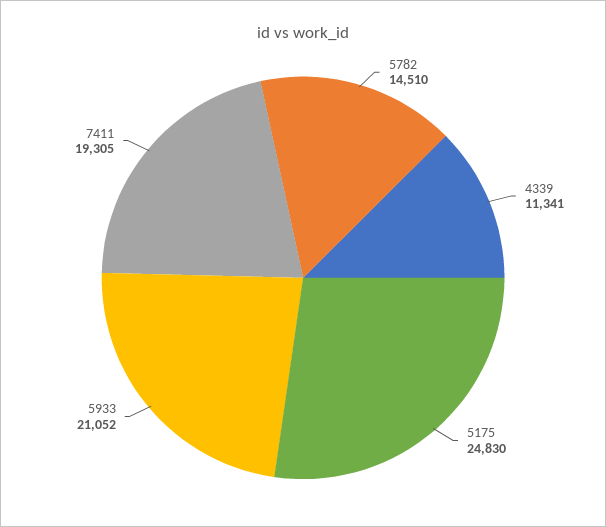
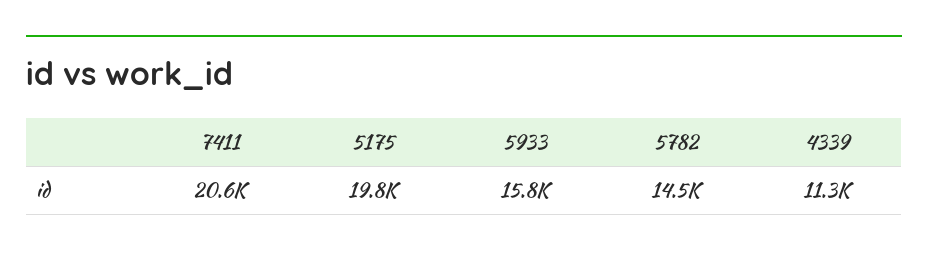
  {
    "5782": 14510,
    "4339": 11341,
-   "5175": 24830,
+   "5175": 19800,
-   "5933": 21052,
+   "5933": 15800,
-   "7411": 19305
+   "7411": 20600
  }

